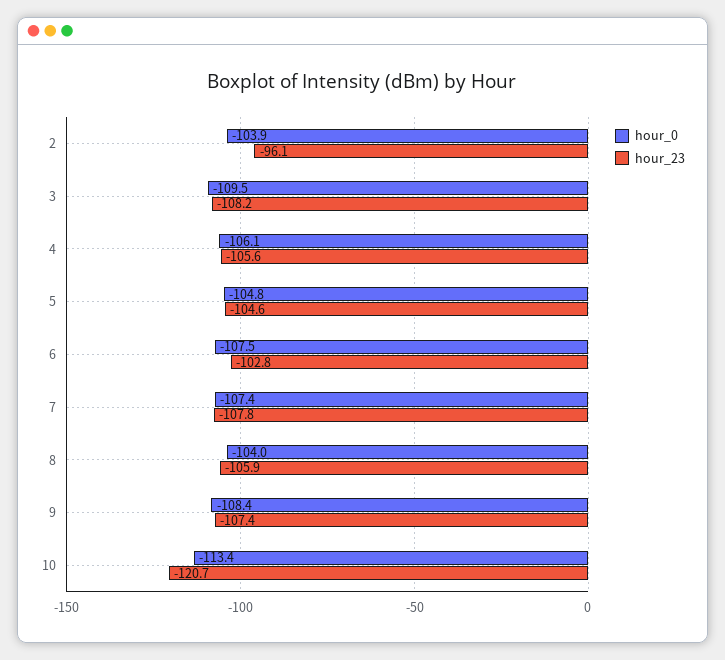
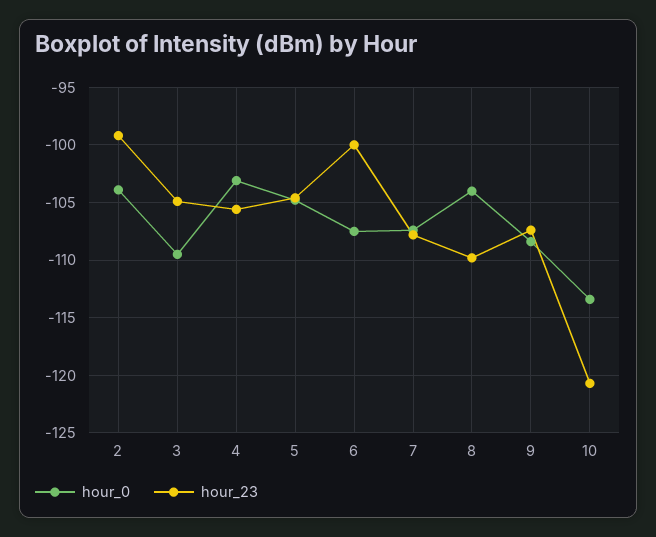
  {
    "hour_0": {
      "2": -103.9,
      "3": -109.5,
-     "4": -106.1,
+     "4": -103,
      "5": -104.8,
      "6": -107.5,
      "7": -107.4,
      "8": -104,
      "9": -108.4,
      "10": -113.4
    },
    "hour_23": {
-     "2": -96.1,
+     "2": -99,
-     "3": -108.2,
+     "3": -105,
      "4": -105.6,
      "5": -104.6,
-     "6": -102.8,
+     "6": -100,
      "7": -107.8,
-     "8": -105.9,
+     "8": -110,
      "9": -107.4,
      "10": -120.7
    }
  }

